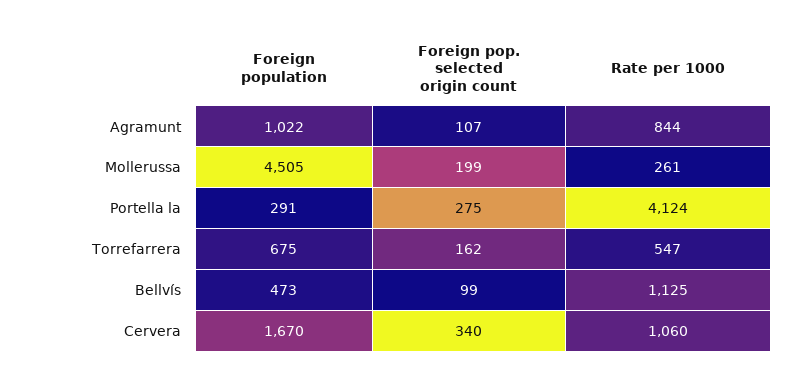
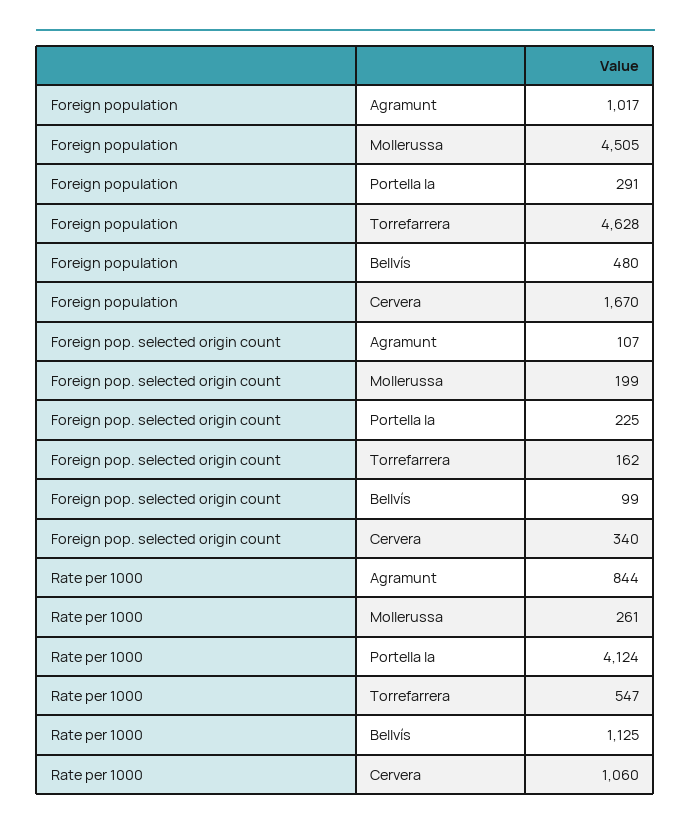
  {
    "Foreign population": {
-     "Agramunt": 1022,
+     "Agramunt": 1017,
      "Mollerussa": 4505,
      "Portella la": 291,
-     "Torrefarrera": 675,
+     "Torrefarrera": 4628,
-     "Bellvís": 473,
+     "Bellvís": 480,
      "Cervera": 1670
    },
    "Foreign pop. selected origin count": {
      "Agramunt": 107,
      "Mollerussa": 199,
-     "Portella la": 275,
+     "Portella la": 225,
      "Torrefarrera": 162,
      "Bellvís": 99,
      "Cervera": 340
    },
    "Rate per 1000": {
      "Agramunt": 844,
      "Mollerussa": 261,
      "Portella la": 4124,
      "Torrefarrera": 547,
      "Bellvís": 1125,
      "Cervera": 1060
    }
  }

